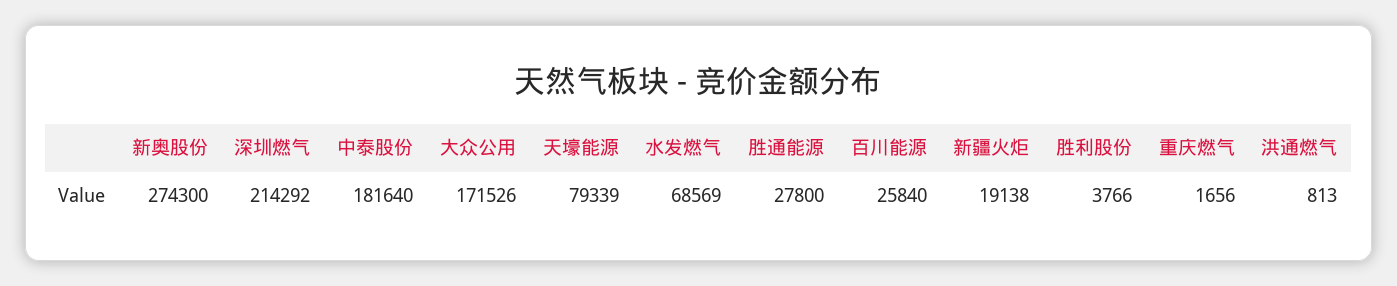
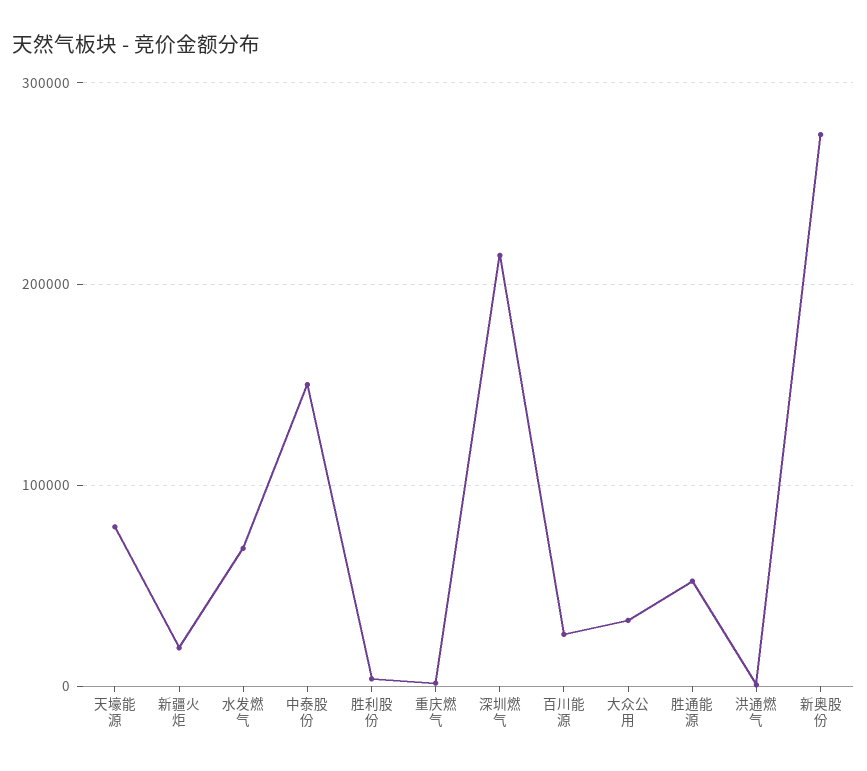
  {
    "新奥股份": 274300,
    "深圳燃气": 214292,
-   "中泰股份": 181640,
+   "中泰股份": 150000,
-   "大众公用": 171526,
+   "大众公用": 30000,
    "天壕能源": 79339,
    "水发燃气": 68569,
-   "胜通能源": 27800,
+   "胜通能源": 50000,
    "百川能源": 25840,
    "新疆火炬": 19138,
    "胜利股份": 3766,
    "重庆燃气": 1656,
    "洪通燃气": 813
  }

